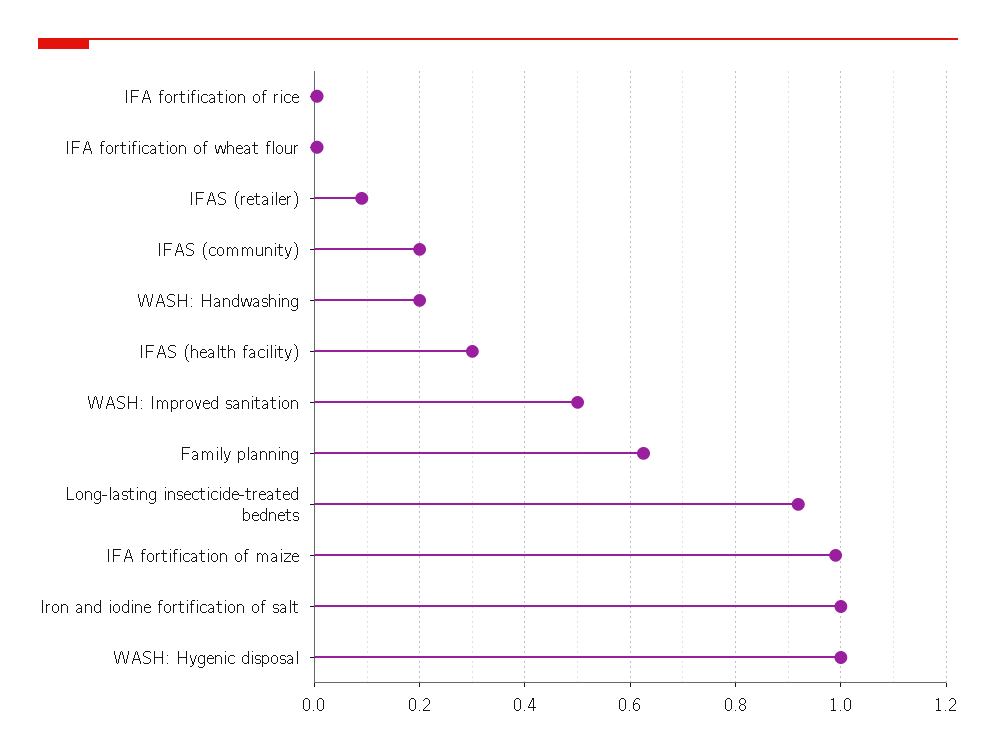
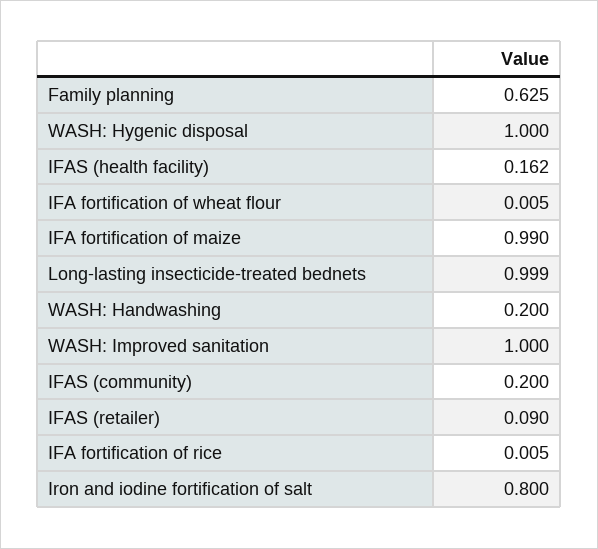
  {
    "IFA fortification of rice": 0.005,
    "IFA fortification of wheat flour": 0.005,
    "IFAS (retailer)": 0.09,
    "IFAS (community)": 0.2,
    "WASH: Handwashing": 0.2,
-   "IFAS (health facility)": 0.3,
+   "IFAS (health facility)": 0.162,
-   "WASH: Improved sanitation": 0.5,
+   "WASH: Improved sanitation": 1,
    "Family planning": 0.625,
-   "Long-lasting insecticide-treated bednets": 0.92,
+   "Long-lasting insecticide-treated bednets": 0.999,
    "IFA fortification of maize": 0.99,
-   "Iron and iodine fortification of salt": 1,
+   "Iron and iodine fortification of salt": 0.8,
    "WASH: Hygenic disposal": 1
  }

